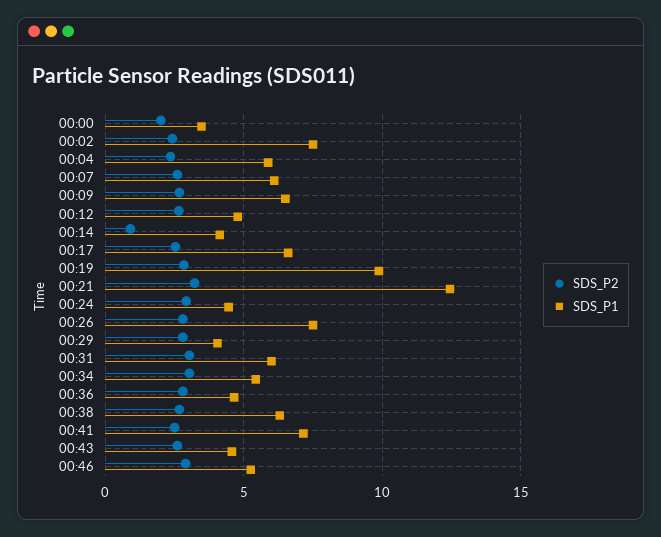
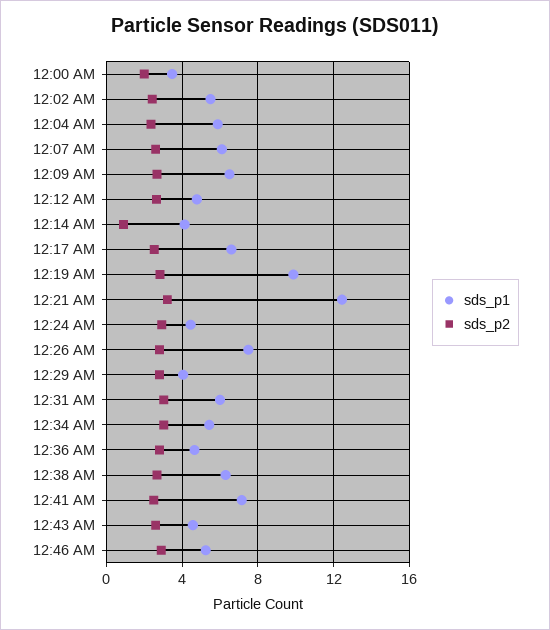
  {
    "SDS_P2": {
      "00:00": 2,
      "00:02": 2.5,
      "00:04": 2.5,
      "00:07": 2.5,
      "00:09": 2.5,
      "00:12": 2.5,
      "00:14": 1,
      "00:17": 2.5,
      "00:19": 3,
      "00:21": 3,
      "00:24": 3,
      "00:26": 3,
      "00:29": 3,
      "00:31": 3,
      "00:34": 3,
      "00:36": 3,
      "00:38": 2.5,
      "00:41": 2.5,
      "00:43": 2.5,
      "00:46": 3
    },
    "SDS_P1": {
      "00:00": 3.5,
-     "00:02": 7.5,
+     "00:02": 5.5,
      "00:04": 6,
      "00:07": 6,
      "00:09": 6.5,
      "00:12": 5,
      "00:14": 4,
      "00:17": 6.5,
      "00:19": 10,
      "00:21": 12.5,
      "00:24": 4.5,
      "00:26": 7.5,
      "00:29": 4,
      "00:31": 6,
      "00:34": 5.5,
      "00:36": 4.5,
      "00:38": 6.5,
      "00:41": 7,
      "00:43": 4.5,
      "00:46": 5.5
    }
  }

